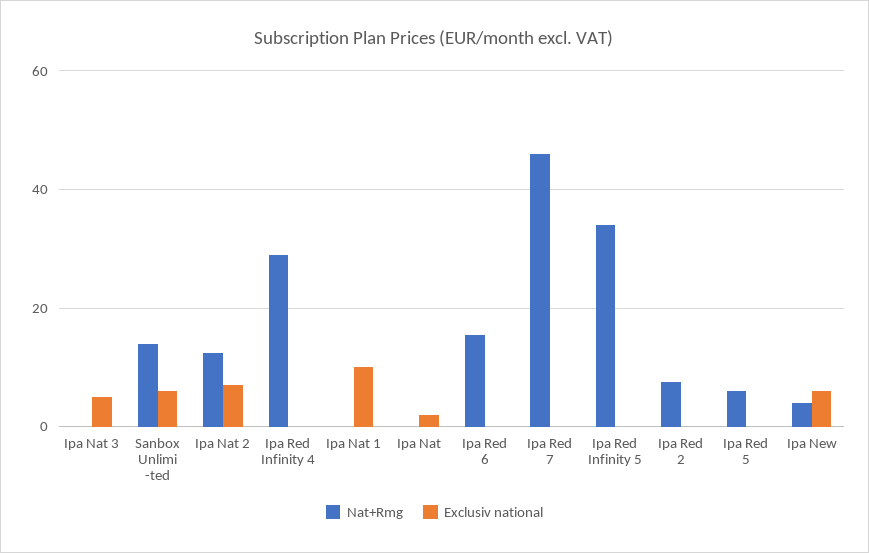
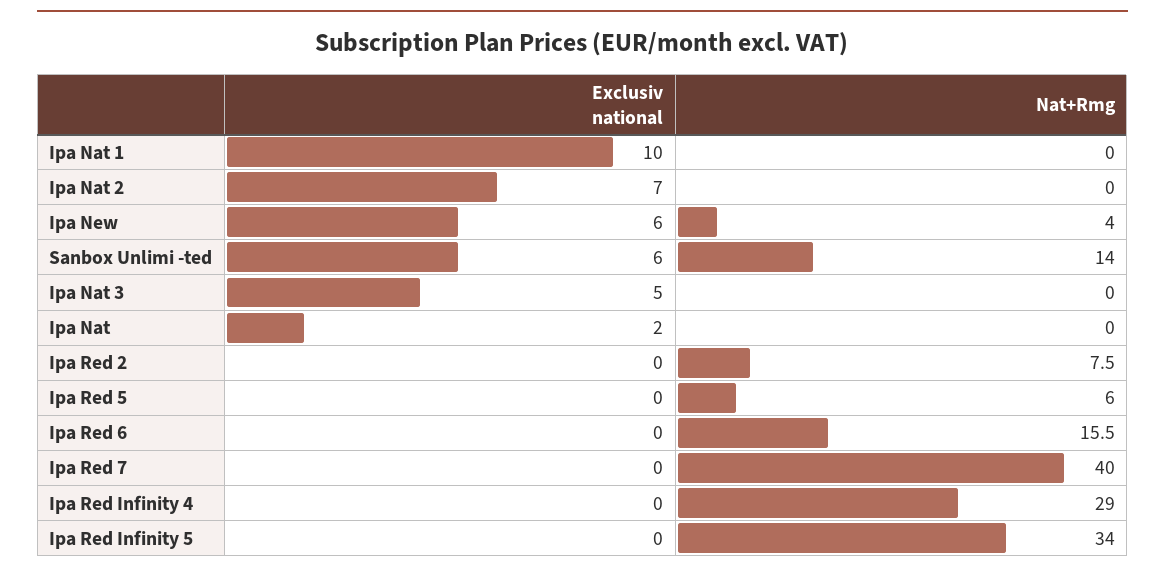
  {
    "Nat+Rmg": {
      "Ipa Nat 3": 0,
      "Sanbox Unlimi -ted": 14,
-     "Ipa Nat 2": 12,
+     "Ipa Nat 2": 0,
      "Ipa Red Infinity 4": 29,
      "Ipa Nat 1": 0,
      "Ipa Nat": 0,
      "Ipa Red 6": 15.5,
-     "Ipa Red 7": 46,
+     "Ipa Red 7": 40,
      "Ipa Red Infinity 5": 34,
      "Ipa Red 2": 7.5,
      "Ipa Red 5": 6,
      "Ipa New": 4
    },
    "Exclusiv national": {
      "Ipa Nat 3": 5,
      "Sanbox Unlimi -ted": 6,
      "Ipa Nat 2": 7,
      "Ipa Red Infinity 4": 0,
      "Ipa Nat 1": 10,
      "Ipa Nat": 2,
      "Ipa Red 6": 0,
      "Ipa Red 7": 0,
      "Ipa Red Infinity 5": 0,
      "Ipa Red 2": 0,
      "Ipa Red 5": 0,
      "Ipa New": 6
    }
  }

